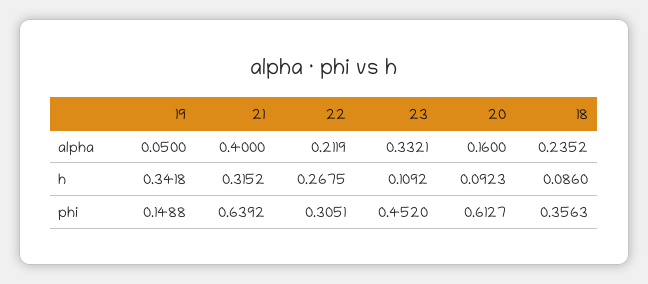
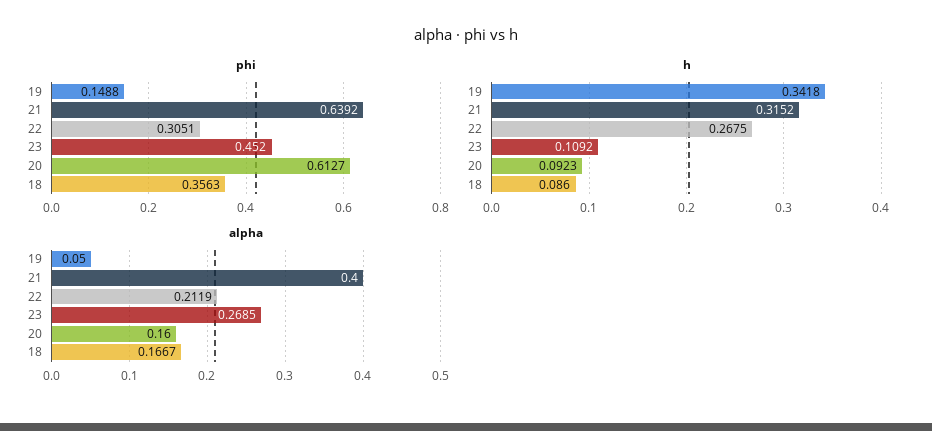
  {
    "alpha": {
      "19": 0.05,
      "21": 0.4,
      "22": 0.2119,
-     "23": 0.3321,
+     "23": 0.2685,
      "20": 0.16,
-     "18": 0.2352
+     "18": 0.1667
    },
    "h": {
      "19": 0.3418,
      "21": 0.3152,
      "22": 0.2675,
      "23": 0.1092,
      "20": 0.0923,
      "18": 0.086
    },
    "phi": {
      "19": 0.1488,
      "21": 0.6392,
      "22": 0.3051,
      "23": 0.452,
      "20": 0.6127,
      "18": 0.3563
    }
  }

